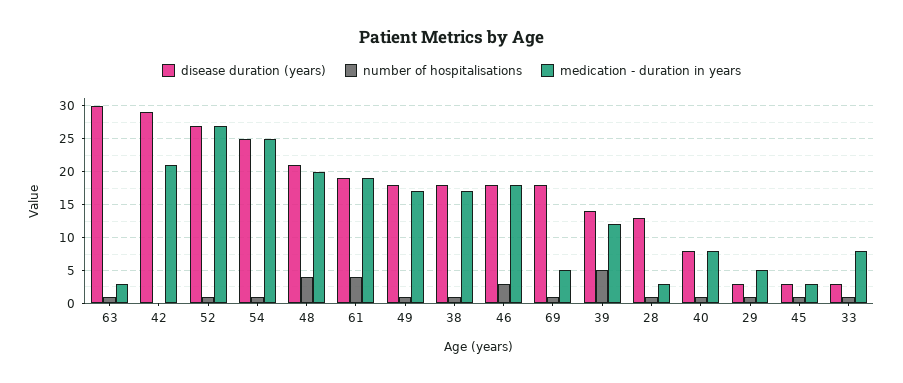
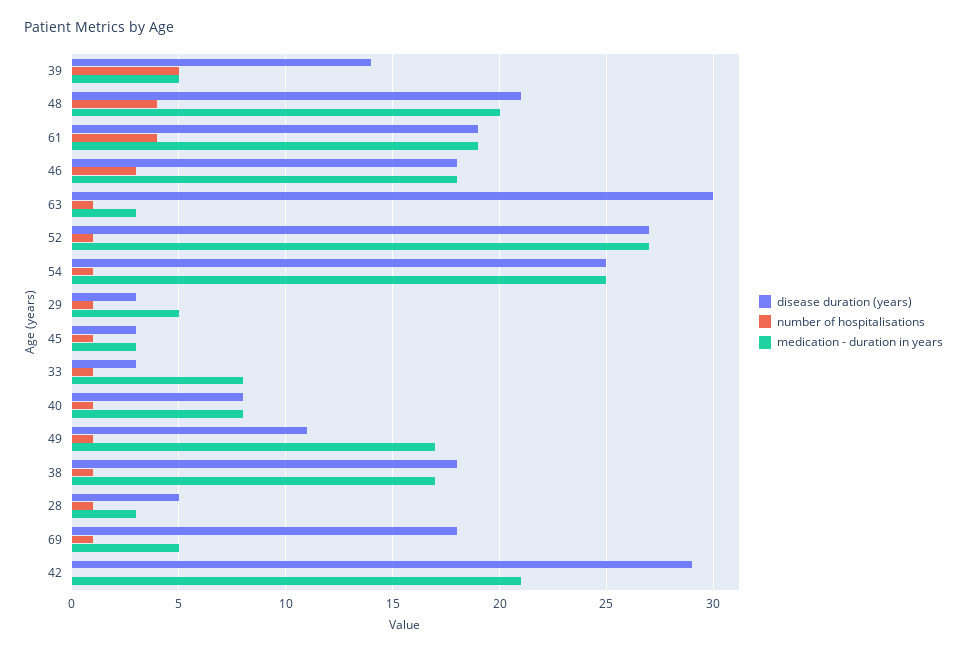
  {
    "disease duration (years)": {
      "63": 30,
      "42": 29,
      "52": 27,
      "54": 25,
      "48": 21,
      "61": 19,
-     "49": 18,
+     "49": 11,
      "38": 18,
      "46": 18,
      "69": 18,
      "39": 14,
-     "28": 13,
+     "28": 5,
      "40": 8,
      "29": 3,
      "45": 3,
      "33": 3
    },
    "number of hospitalisations": {
      "63": 1,
      "42": 0,
      "52": 1,
      "54": 1,
      "48": 4,
      "61": 4,
      "49": 1,
      "38": 1,
      "46": 3,
      "69": 1,
      "39": 5,
      "28": 1,
      "40": 1,
      "29": 1,
      "45": 1,
      "33": 1
    },
    "medication - duration in years": {
      "63": 3,
      "42": 21,
      "52": 27,
      "54": 25,
      "48": 20,
      "61": 19,
      "49": 17,
      "38": 17,
      "46": 18,
      "69": 5,
-     "39": 12,
+     "39": 5,
      "28": 3,
      "40": 8,
      "29": 5,
      "45": 3,
      "33": 8
    }
  }

